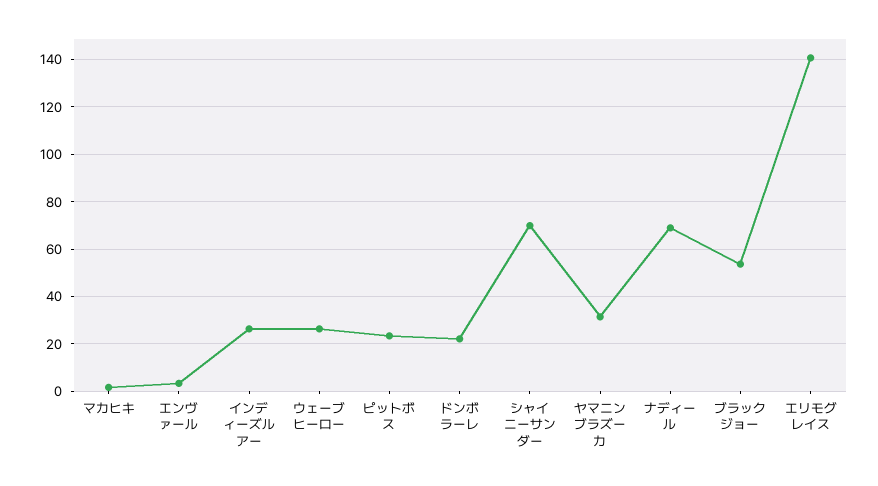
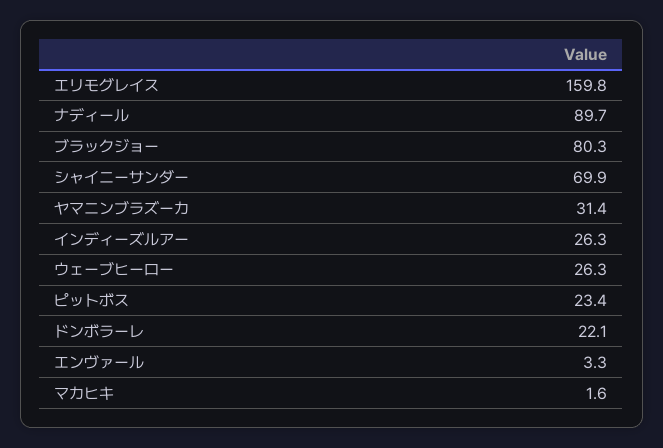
  {
    "マカヒキ": 1.6,
    "エンヴァール": 3.3,
    "インディーズルアー": 26.3,
    "ウェーブヒーロー": 26.3,
    "ピットボス": 23.4,
    "ドンボラーレ": 22.1,
    "シャイニーサンダー": 69.9,
    "ヤマニンブラズーカ": 31.4,
-   "ナディール": 70,
+   "ナディール": 89.7,
-   "ブラックジョー": 55,
+   "ブラックジョー": 80.3,
-   "エリモグレイス": 140
+   "エリモグレイス": 159.8
  }

